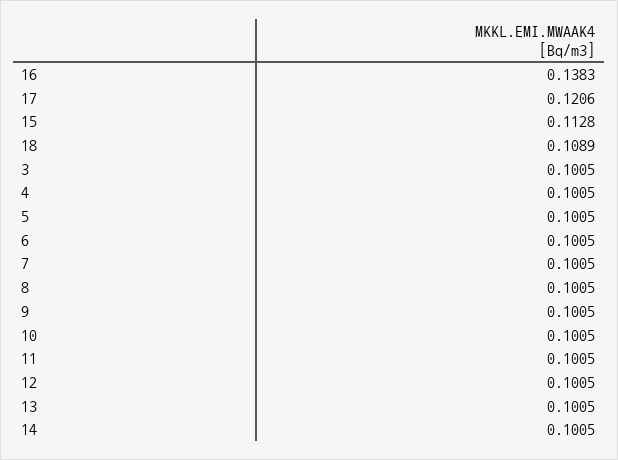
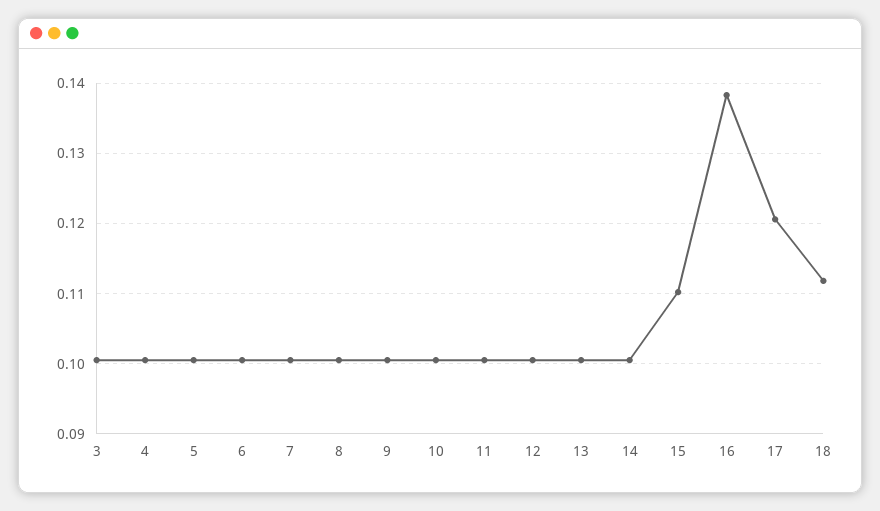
  {
    "16": 0.1383,
    "17": 0.1206,
-   "15": 0.1128,
+   "15": 0.11,
-   "18": 0.1089,
+   "18": 0.112,
    "3": 0.1005,
    "4": 0.1005,
    "5": 0.1005,
    "6": 0.1005,
    "7": 0.1005,
    "8": 0.1005,
    "9": 0.1005,
    "10": 0.1005,
    "11": 0.1005,
    "12": 0.1005,
    "13": 0.1005,
    "14": 0.1005
  }

